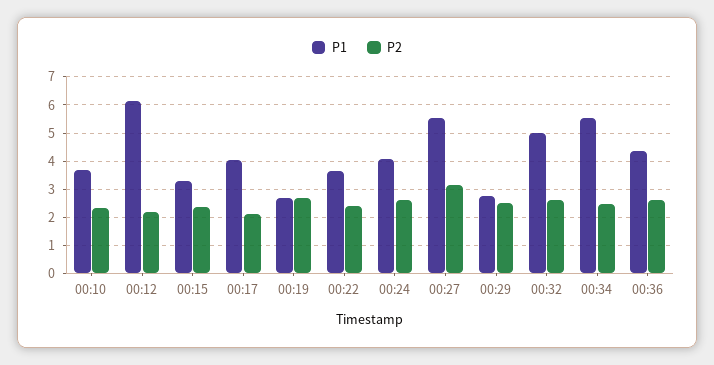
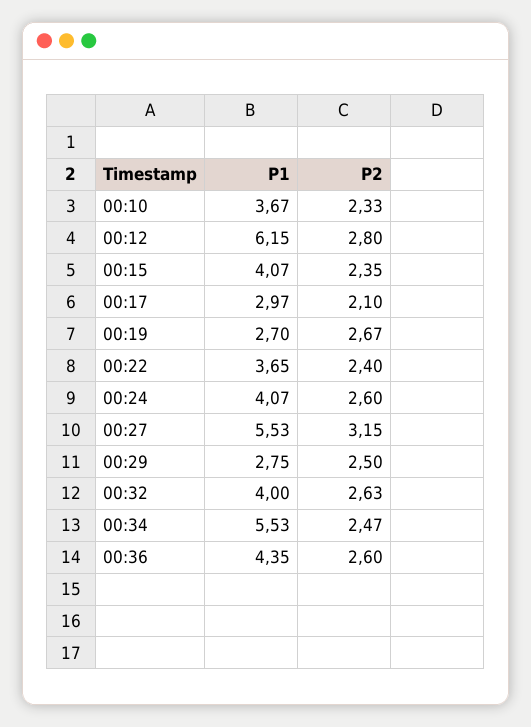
  {
    "P1": {
      "00:10": 3.67,
      "00:12": 6.15,
-     "00:15": 3.25,
+     "00:15": 4.07,
-     "00:17": 4,
+     "00:17": 2.97,
      "00:19": 2.7,
      "00:22": 3.65,
      "00:24": 4.07,
      "00:27": 5.53,
      "00:29": 2.75,
-     "00:32": 5,
+     "00:32": 4,
      "00:34": 5.53,
      "00:36": 4.35
    },
    "P2": {
      "00:10": 2.33,
-     "00:12": 2.25,
+     "00:12": 2.8,
      "00:15": 2.35,
      "00:17": 2.1,
      "00:19": 2.67,
      "00:22": 2.4,
      "00:24": 2.6,
      "00:27": 3.15,
      "00:29": 2.5,
      "00:32": 2.63,
      "00:34": 2.47,
      "00:36": 2.6
    }
  }

